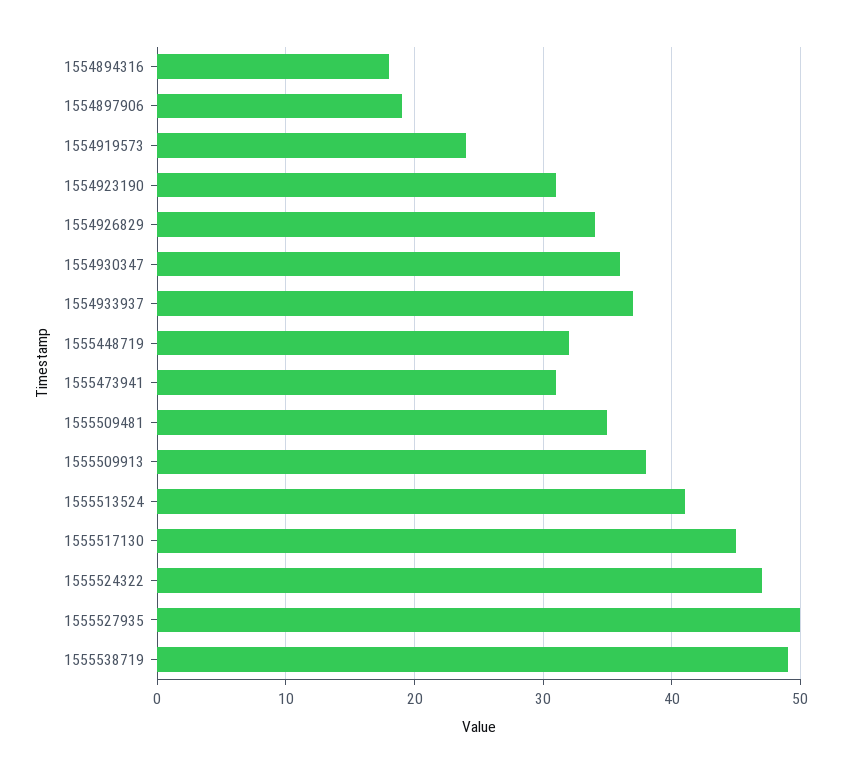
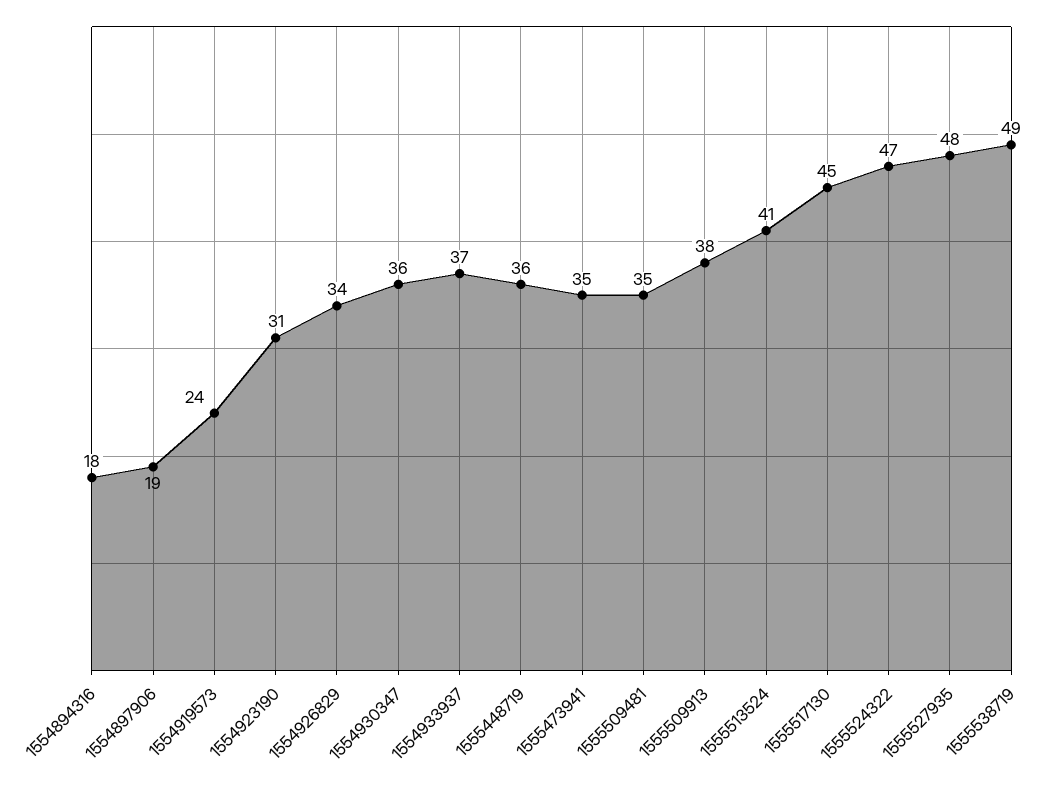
  {
    "1554894316": 18,
    "1554897906": 19,
    "1554919573": 24,
    "1554923190": 31,
    "1554926829": 34,
    "1554930347": 36,
    "1554933937": 37,
-   "1555448719": 32,
+   "1555448719": 36,
-   "1555473941": 31,
+   "1555473941": 35,
    "1555509481": 35,
    "1555509913": 38,
    "1555513524": 41,
    "1555517130": 45,
    "1555524322": 47,
-   "1555527935": 50,
+   "1555527935": 48,
    "1555538719": 49
  }

